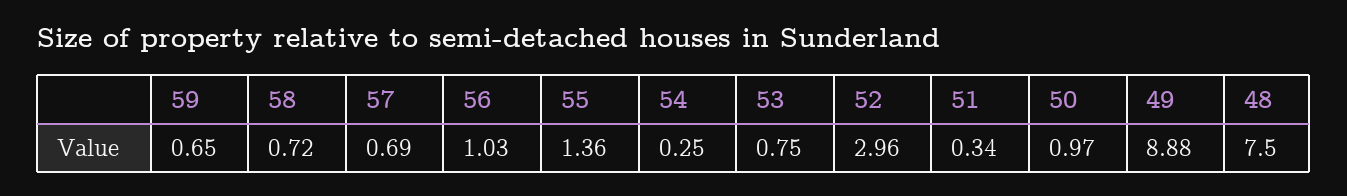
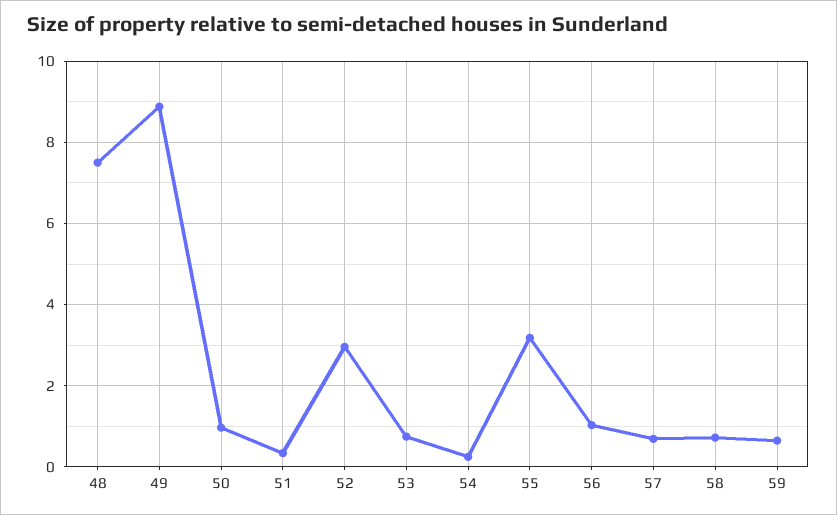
  {
    "59": 0.65,
    "58": 0.72,
    "57": 0.69,
    "56": 1.03,
-   "55": 1.36,
+   "55": 3.2,
    "54": 0.25,
    "53": 0.75,
    "52": 2.96,
    "51": 0.34,
    "50": 0.97,
    "49": 8.88,
    "48": 7.5
  }

